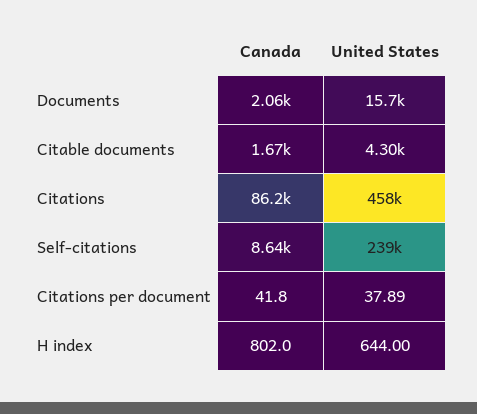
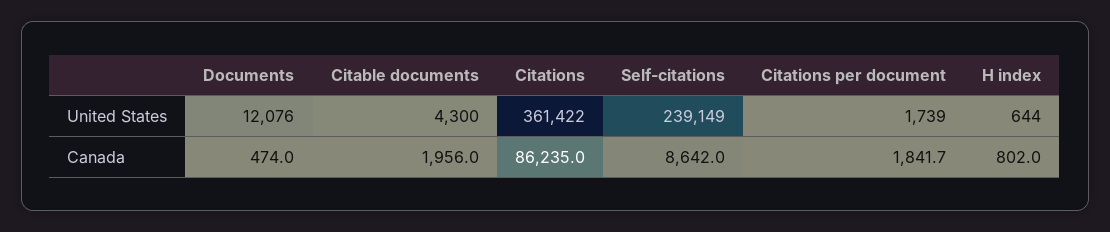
  {
    "Canada": {
-     "Documents": 2060,
+     "Documents": 474,
-     "Citable documents": 1670,
+     "Citable documents": 1956,
      "Citations": 86235,
      "Self-citations": 8642,
-     "Citations per document": 41.8,
+     "Citations per document": 1841.7,
      "H index": 802
    },
    "United States": {
-     "Documents": 15700,
+     "Documents": 12076,
      "Citable documents": 4300,
-     "Citations": 458000,
+     "Citations": 361422,
      "Self-citations": 239149,
-     "Citations per document": 37.89,
+     "Citations per document": 1739,
      "H index": 644
    }
  }

